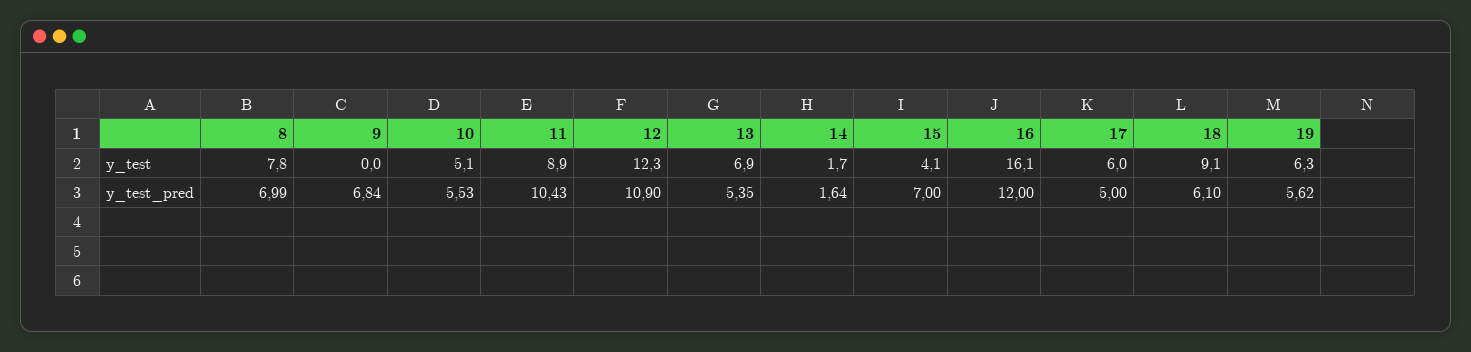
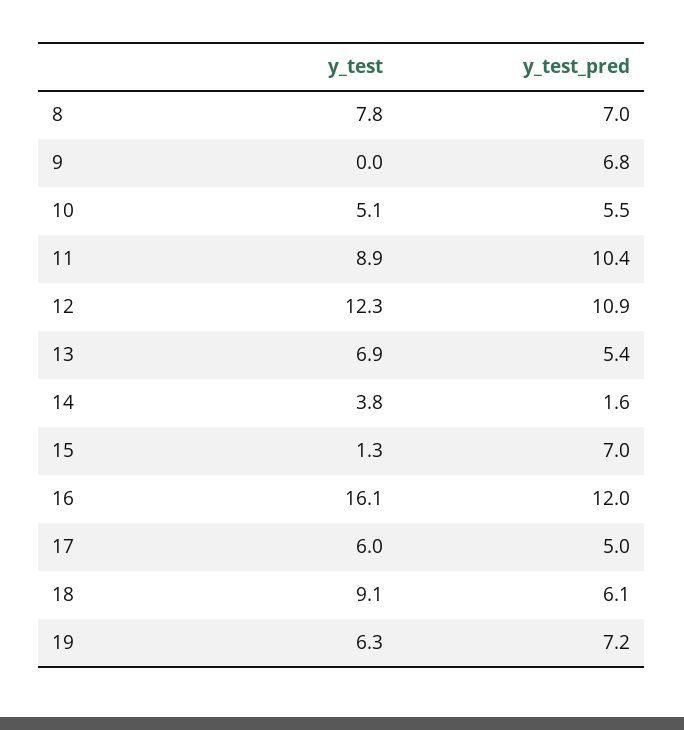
  {
    "8": {
      "y_test": 7.8,
      "y_test_pred": 6.99
    },
    "9": {
      "y_test": 0,
      "y_test_pred": 6.84
    },
    "10": {
      "y_test": 5.1,
      "y_test_pred": 5.53
    },
    "11": {
      "y_test": 8.9,
      "y_test_pred": 10.43
    },
    "12": {
      "y_test": 12.3,
      "y_test_pred": 10.9
    },
    "13": {
      "y_test": 6.9,
      "y_test_pred": 5.35
    },
    "14": {
-     "y_test": 1.7,
+     "y_test": 3.8,
      "y_test_pred": 1.64
    },
    "15": {
-     "y_test": 4.1,
+     "y_test": 1.3,
      "y_test_pred": 7
    },
    "16": {
      "y_test": 16.1,
      "y_test_pred": 12
    },
    "17": {
      "y_test": 6,
      "y_test_pred": 5
    },
    "18": {
      "y_test": 9.1,
      "y_test_pred": 6.1
    },
    "19": {
      "y_test": 6.3,
-     "y_test_pred": 5.62
+     "y_test_pred": 7.2
    }
  }

